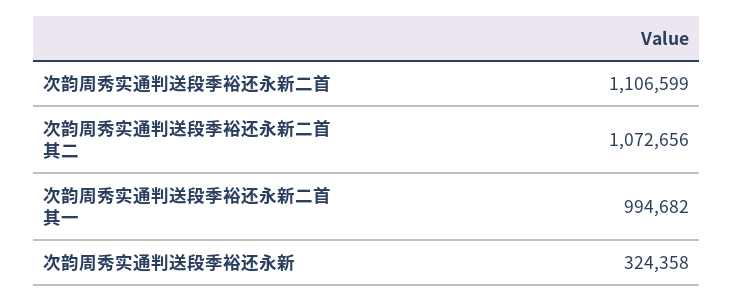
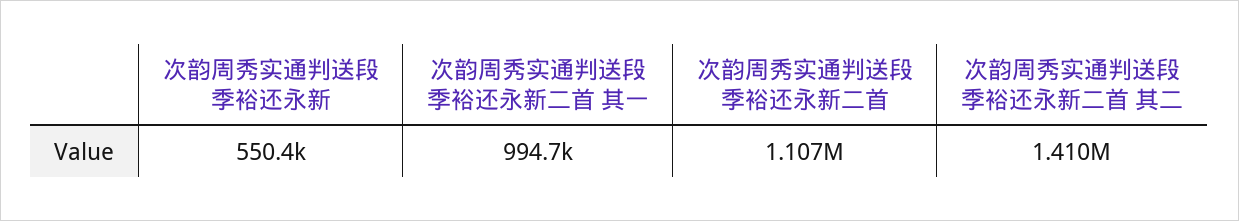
  {
    "次韵周秀实通判送段季裕还永新二首": 1106599,
-   "次韵周秀实通判送段季裕还永新二首 其二": 1072656,
+   "次韵周秀实通判送段季裕还永新二首 其二": 1410000,
    "次韵周秀实通判送段季裕还永新二首 其一": 994682,
-   "次韵周秀实通判送段季裕还永新": 324358
+   "次韵周秀实通判送段季裕还永新": 550400
  }

